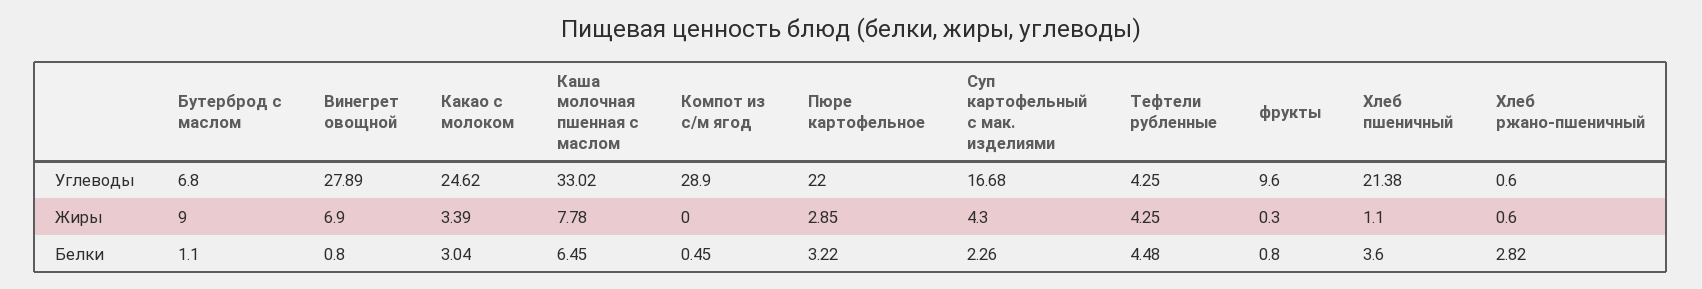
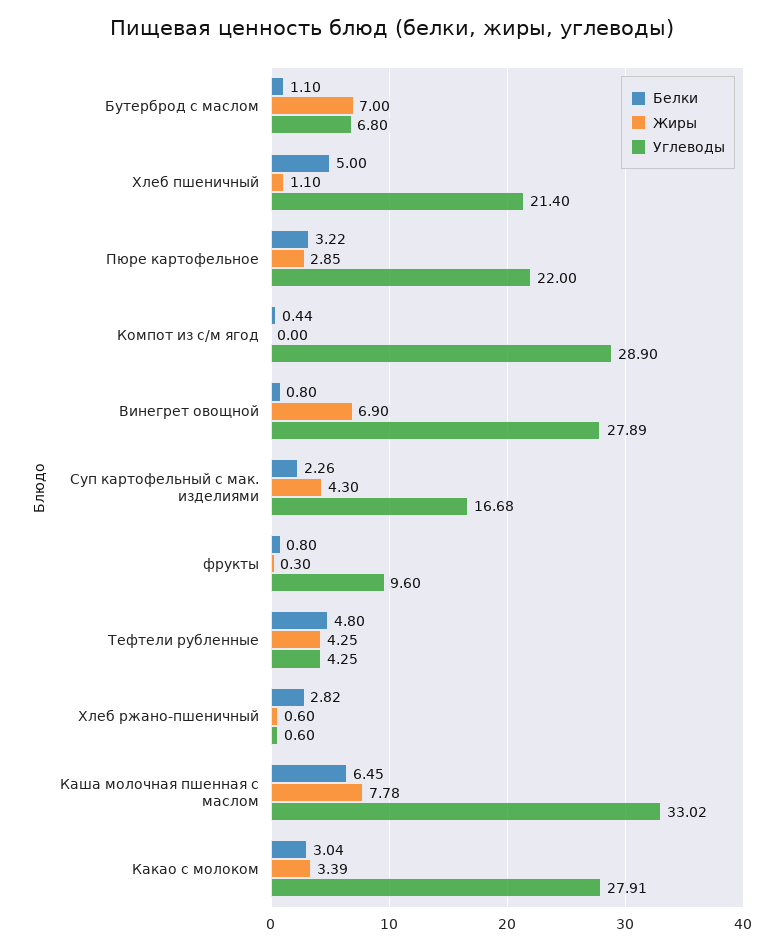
  {
    "Углеводы": {
      "Бутерброд с маслом": 6.8,
      "Винегрет овощной": 27.89,
-     "Какао с молоком": 24.62,
+     "Какао с молоком": 27.91,
      "Каша молочная пшенная с маслом": 33.02,
      "Компот из с/м ягод": 28.9,
      "Пюре картофельное": 22,
      "Суп картофельный с мак. изделиями": 16.68,
      "Тефтели рубленные": 4.25,
      "фрукты": 9.6,
-     "Хлеб пшеничный": 21.38,
+     "Хлеб пшеничный": 21.4,
      "Хлеб ржано-пшеничный": 0.6
    },
    "Жиры": {
-     "Бутерброд с маслом": 9,
+     "Бутерброд с маслом": 7,
      "Винегрет овощной": 6.9,
      "Какао с молоком": 3.39,
      "Каша молочная пшенная с маслом": 7.78,
      "Компот из с/м ягод": 0,
      "Пюре картофельное": 2.85,
      "Суп картофельный с мак. изделиями": 4.3,
      "Тефтели рубленные": 4.25,
      "фрукты": 0.3,
      "Хлеб пшеничный": 1.1,
      "Хлеб ржано-пшеничный": 0.6
    },
    "Белки": {
      "Бутерброд с маслом": 1.1,
      "Винегрет овощной": 0.8,
      "Какао с молоком": 3.04,
      "Каша молочная пшенная с маслом": 6.45,
-     "Компот из с/м ягод": 0.45,
+     "Компот из с/м ягод": 0.44,
      "Пюре картофельное": 3.22,
      "Суп картофельный с мак. изделиями": 2.26,
-     "Тефтели рубленные": 4.48,
+     "Тефтели рубленные": 4.8,
      "фрукты": 0.8,
-     "Хлеб пшеничный": 3.6,
+     "Хлеб пшеничный": 5,
      "Хлеб ржано-пшеничный": 2.82
    }
  }

